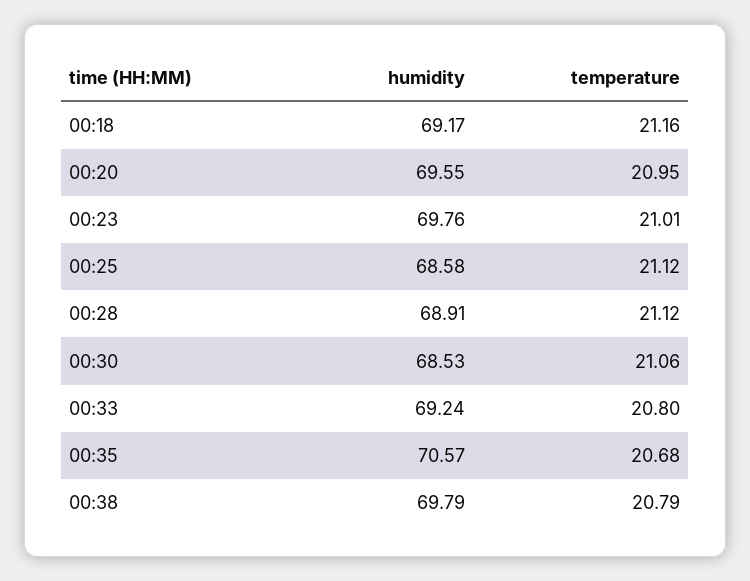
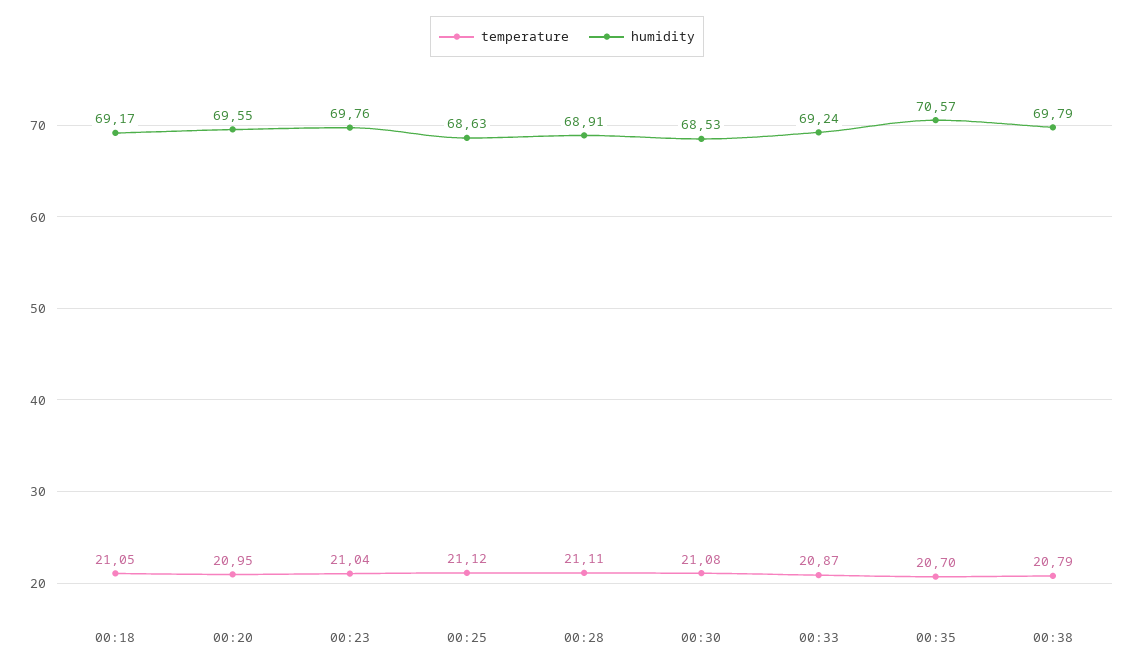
  {
    "humidity": {
      "00:18": 69.17,
      "00:20": 69.55,
      "00:23": 69.76,
-     "00:25": 68.58,
+     "00:25": 68.63,
      "00:28": 68.91,
      "00:30": 68.53,
      "00:33": 69.24,
      "00:35": 70.57,
      "00:38": 69.79
    },
    "temperature": {
-     "00:18": 21.16,
+     "00:18": 21.05,
      "00:20": 20.95,
-     "00:23": 21.01,
+     "00:23": 21.04,
      "00:25": 21.12,
-     "00:28": 21.12,
+     "00:28": 21.11,
-     "00:30": 21.06,
+     "00:30": 21.08,
-     "00:33": 20.8,
+     "00:33": 20.87,
-     "00:35": 20.68,
+     "00:35": 20.7,
      "00:38": 20.79
    }
  }

